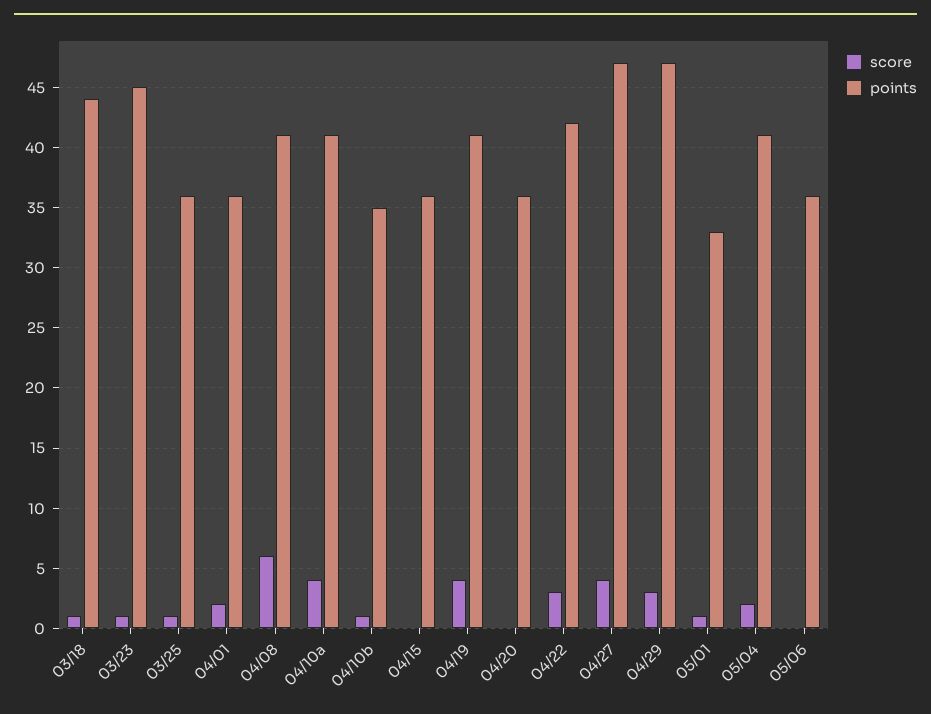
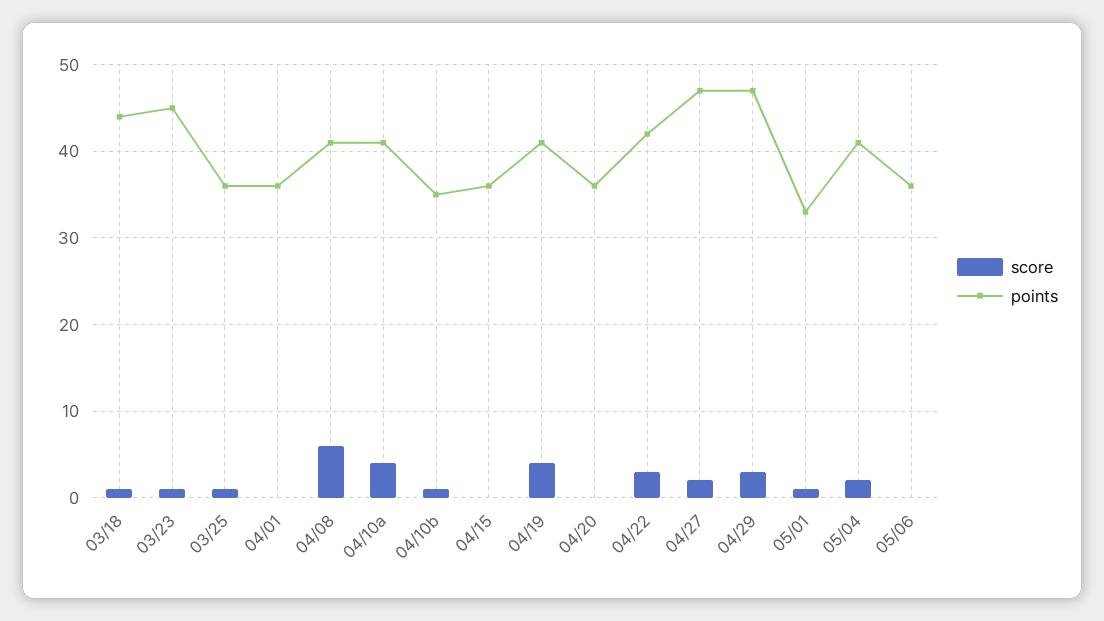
  {
    "score": {
      "03/18": 1,
      "03/23": 1,
      "03/25": 1,
-     "04/01": 2,
+     "04/01": 0,
      "04/08": 6,
      "04/10a": 4,
      "04/10b": 1,
      "04/15": 0,
      "04/19": 4,
      "04/20": 0,
      "04/22": 3,
-     "04/27": 4,
+     "04/27": 2,
      "04/29": 3,
      "05/01": 1,
      "05/04": 2,
      "05/06": 0
    },
    "points": {
      "03/18": 44,
      "03/23": 45,
      "03/25": 36,
      "04/01": 36,
      "04/08": 41,
      "04/10a": 41,
      "04/10b": 35,
      "04/15": 36,
      "04/19": 41,
      "04/20": 36,
      "04/22": 42,
      "04/27": 47,
      "04/29": 47,
      "05/01": 33,
      "05/04": 41,
      "05/06": 36
    }
  }

